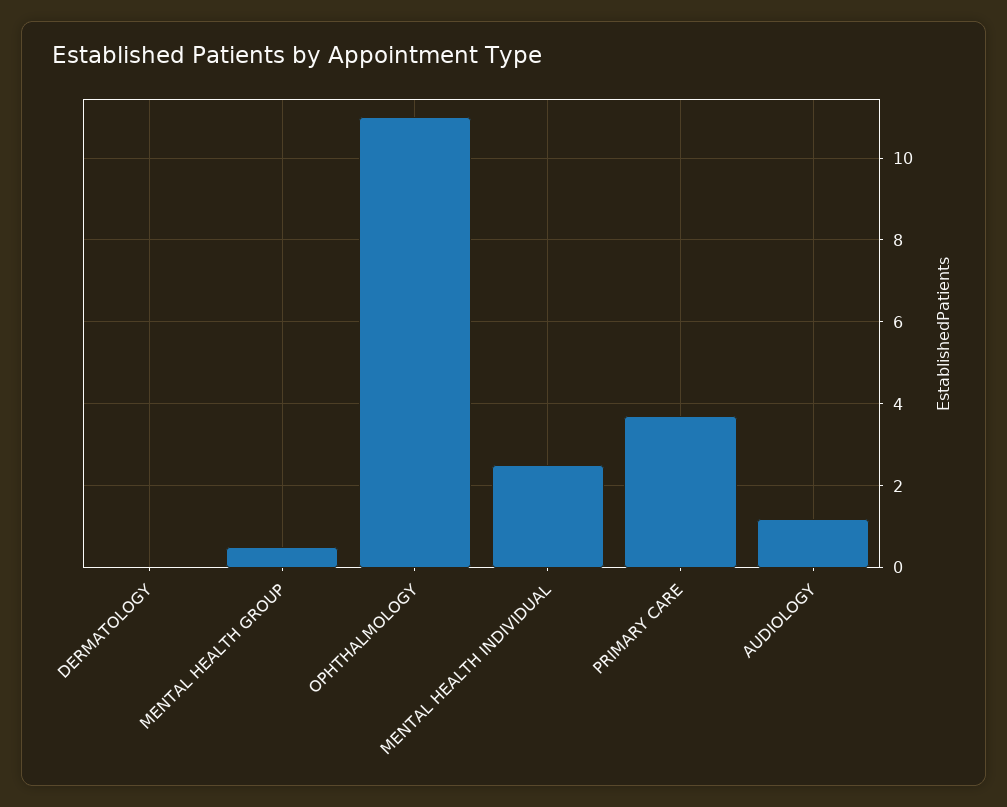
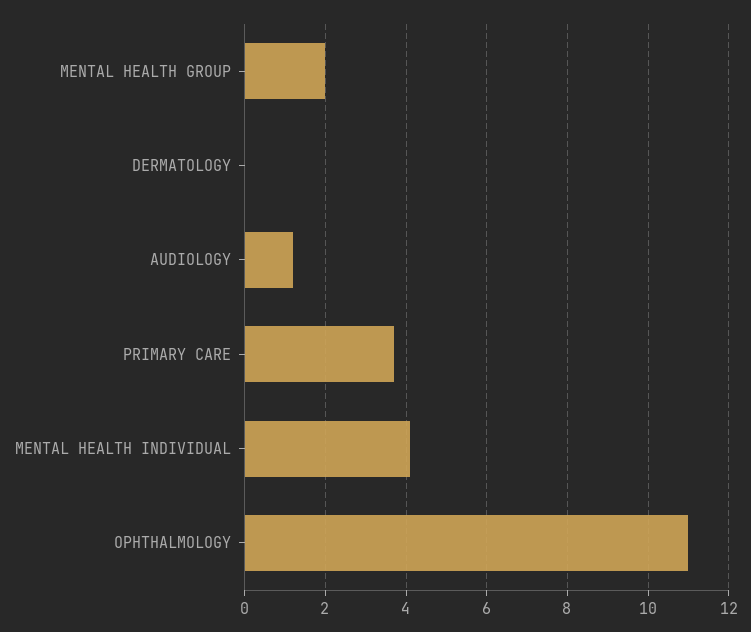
  {
    "DERMATOLOGY": 0,
-   "MENTAL HEALTH GROUP": 0.5,
+   "MENTAL HEALTH GROUP": 2,
    "OPHTHALMOLOGY": 11,
-   "MENTAL HEALTH INDIVIDUAL": 2.5,
+   "MENTAL HEALTH INDIVIDUAL": 4,
    "PRIMARY CARE": 3.5,
    "AUDIOLOGY": 1
  }

